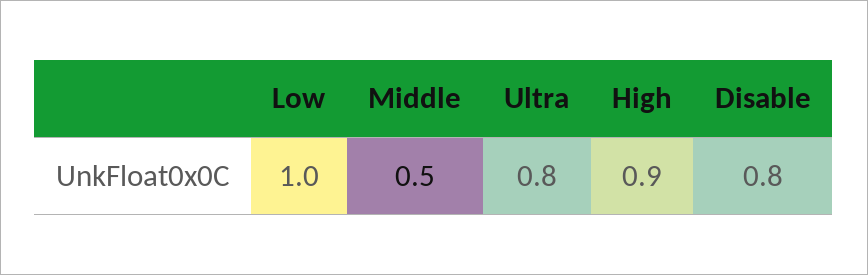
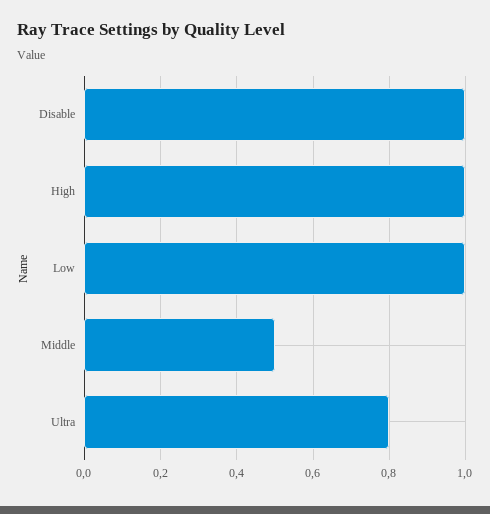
  {
    "Low": 1,
    "Middle": 0.5,
    "Ultra": 0.8,
-   "High": 0.9,
+   "High": 1,
-   "Disable": 0.8
+   "Disable": 1
  }

